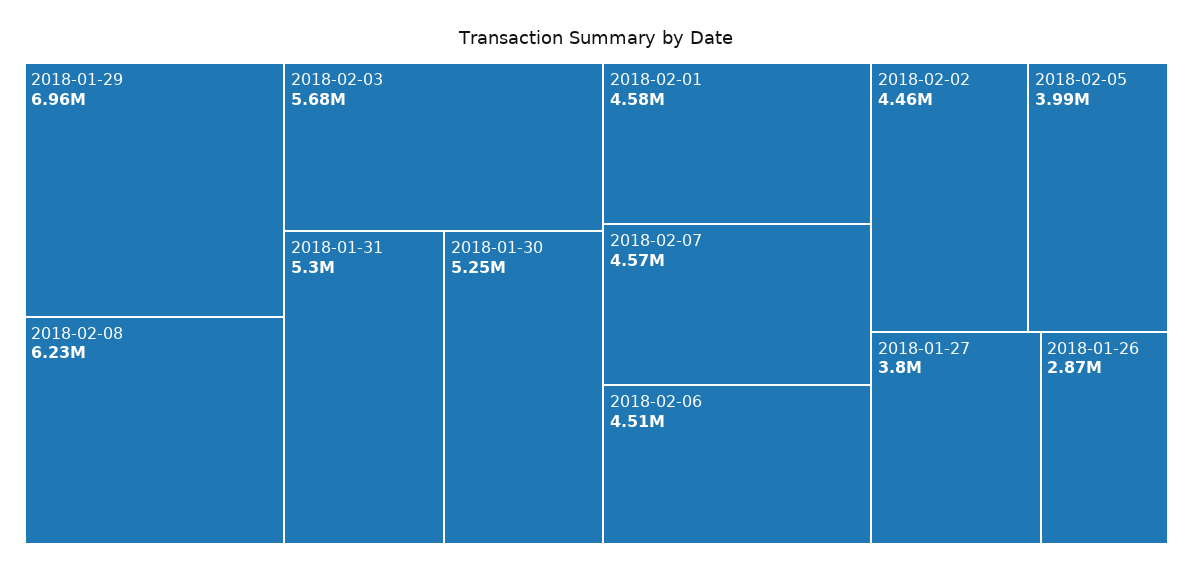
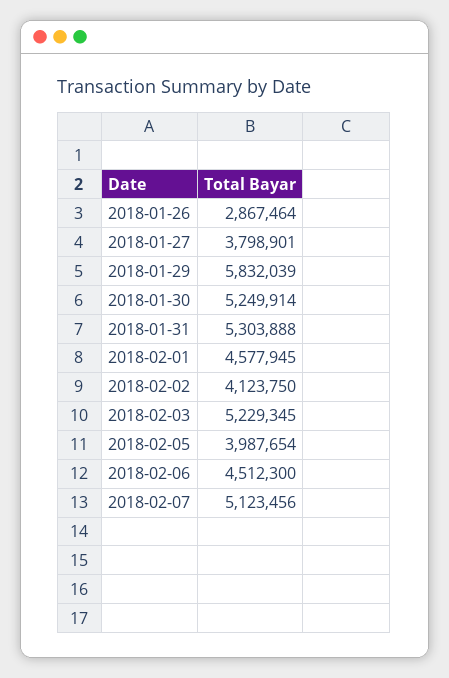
  {
-   "2018-01-29": 6960000,
+   "2018-01-29": 5832039,
-   "2018-02-08": 6230000,
-   "2018-02-03": 5680000,
+   "2018-02-03": 5229345,
    "2018-01-31": 5303888,
    "2018-01-30": 5249914,
    "2018-02-01": 4577945,
-   "2018-02-07": 4570000,
+   "2018-02-07": 5123456,
    "2018-02-06": 4512300,
-   "2018-02-02": 4460000,
+   "2018-02-02": 4123750,
    "2018-02-05": 3987654,
    "2018-01-27": 3798901,
    "2018-01-26": 2867464
  }

